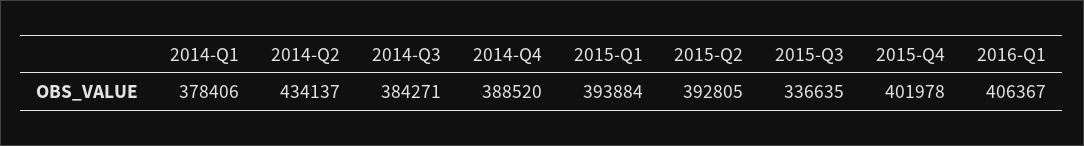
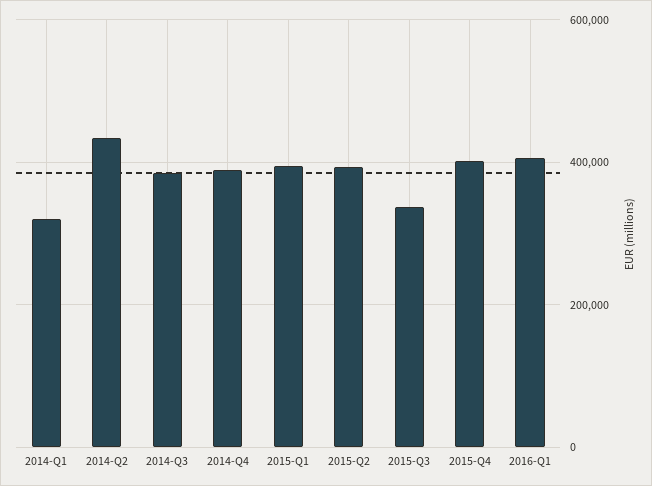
  {
-   "2014-Q1": 378406,
+   "2014-Q1": 320000,
    "2014-Q2": 434137,
    "2014-Q3": 384271,
    "2014-Q4": 388520,
    "2015-Q1": 393884,
    "2015-Q2": 392805,
    "2015-Q3": 336635,
    "2015-Q4": 401978,
    "2016-Q1": 406367
  }

